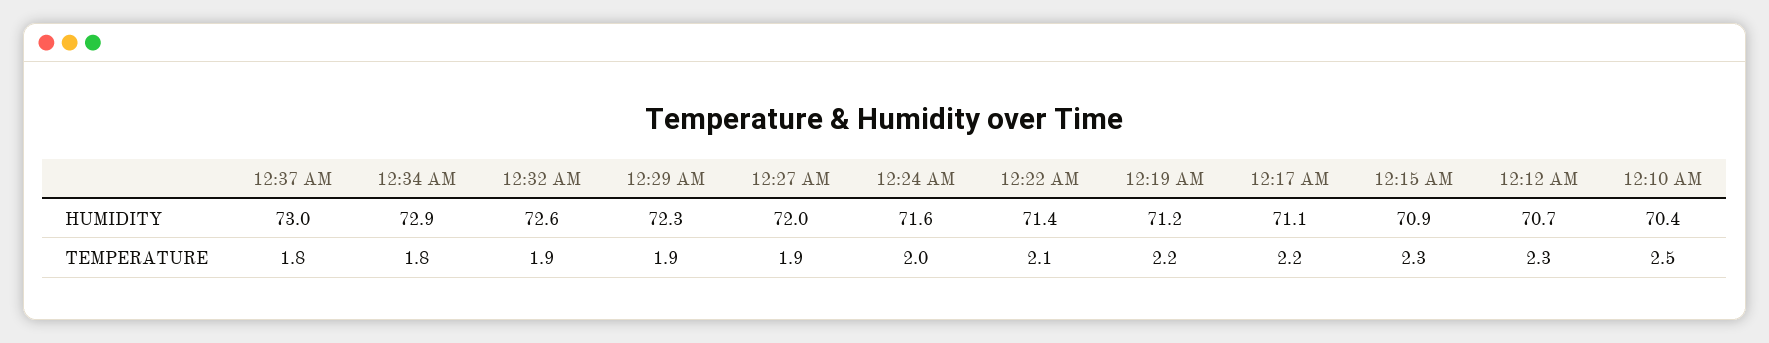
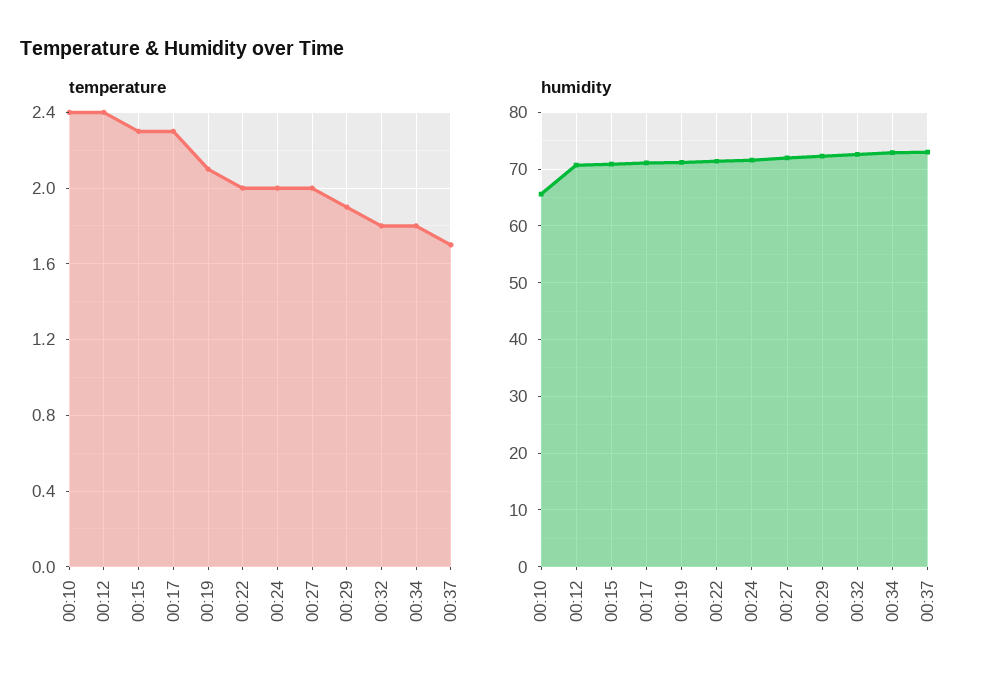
  {
    "HUMIDITY": {
      "12:37 AM": 73,
      "12:34 AM": 72.9,
      "12:32 AM": 72.6,
      "12:29 AM": 72.3,
      "12:27 AM": 72,
      "12:24 AM": 71.6,
      "12:22 AM": 71.4,
      "12:19 AM": 71.2,
      "12:17 AM": 71.1,
      "12:15 AM": 70.9,
      "12:12 AM": 70.7,
-     "12:10 AM": 70.4
+     "12:10 AM": 66
    },
    "TEMPERATURE": {
-     "12:37 AM": 1.8,
+     "12:37 AM": 1.7,
      "12:34 AM": 1.8,
-     "12:32 AM": 1.9,
+     "12:32 AM": 1.8,
      "12:29 AM": 1.9,
-     "12:27 AM": 1.9,
+     "12:27 AM": 2,
      "12:24 AM": 2,
-     "12:22 AM": 2.1,
+     "12:22 AM": 2,
-     "12:19 AM": 2.2,
+     "12:19 AM": 2.1,
-     "12:17 AM": 2.2,
+     "12:17 AM": 2.3,
      "12:15 AM": 2.3,
-     "12:12 AM": 2.3,
+     "12:12 AM": 2.4,
-     "12:10 AM": 2.5
+     "12:10 AM": 2.4
    }
  }

